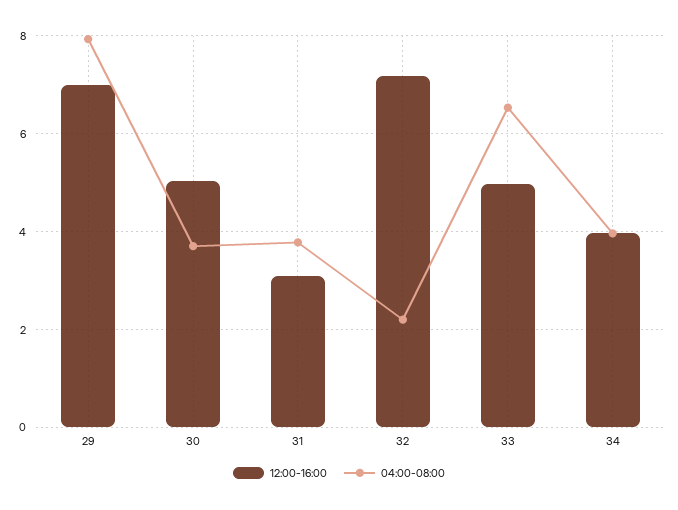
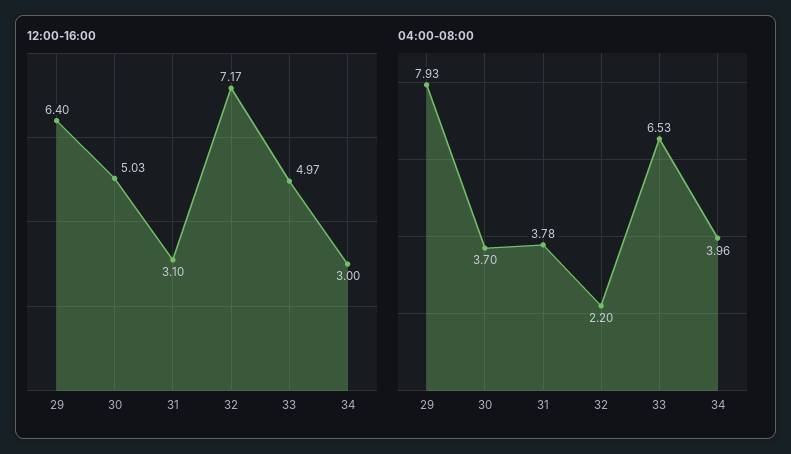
  {
    "12:00-16:00": {
-     "29": 7,
+     "29": 6.4,
      "30": 5.03,
      "31": 3.1,
      "32": 7.17,
      "33": 4.97,
-     "34": 4
+     "34": 3
    },
    "04:00-08:00": {
      "29": 7.93,
      "30": 3.7,
      "31": 3.78,
      "32": 2.2,
      "33": 6.53,
      "34": 3.96
    }
  }

